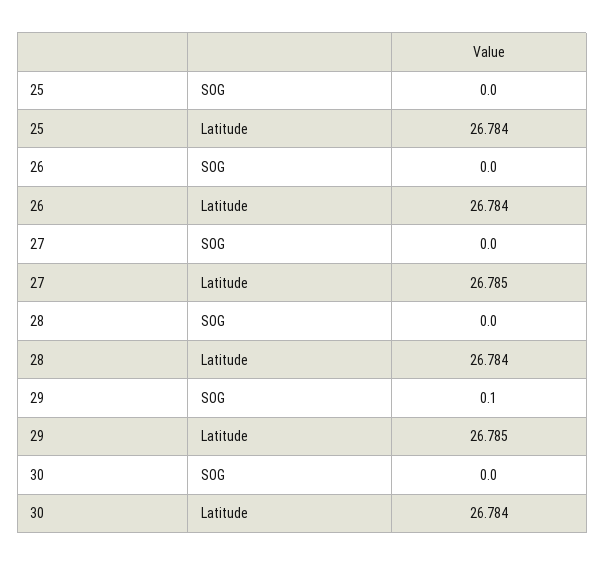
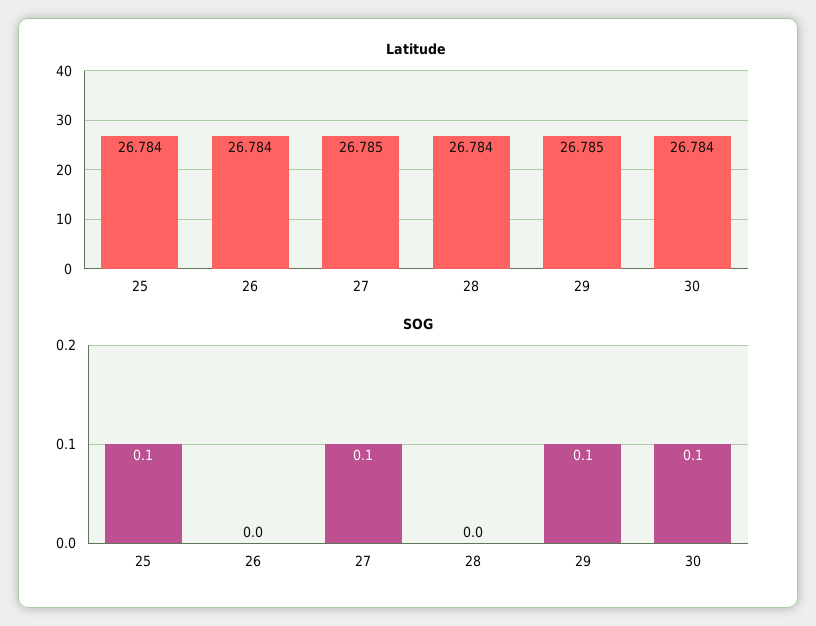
  {
    "SOG": {
-     "25": 0,
+     "25": 0.1,
      "26": 0,
-     "27": 0,
+     "27": 0.1,
      "28": 0,
      "29": 0.1,
-     "30": 0
+     "30": 0.1
    },
    "Latitude": {
      "25": 26.784,
      "26": 26.784,
      "27": 26.785,
      "28": 26.784,
      "29": 26.785,
      "30": 26.784
    }
  }

